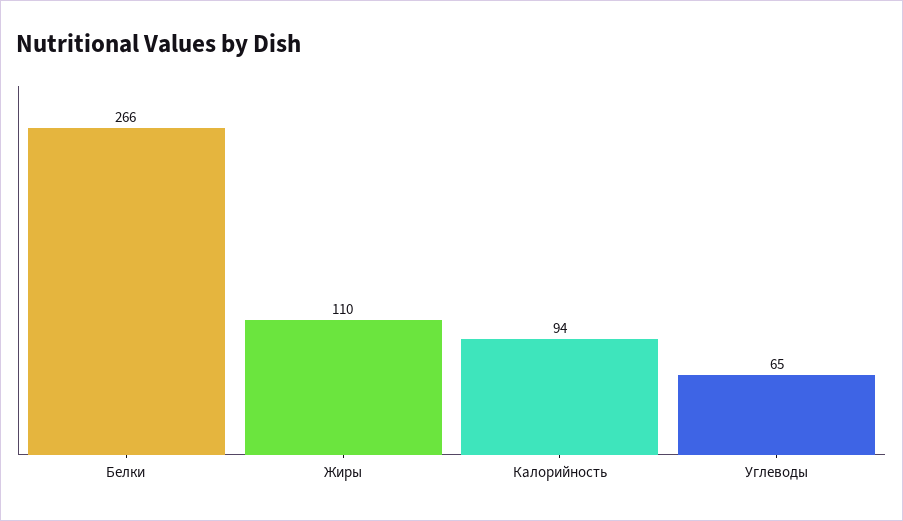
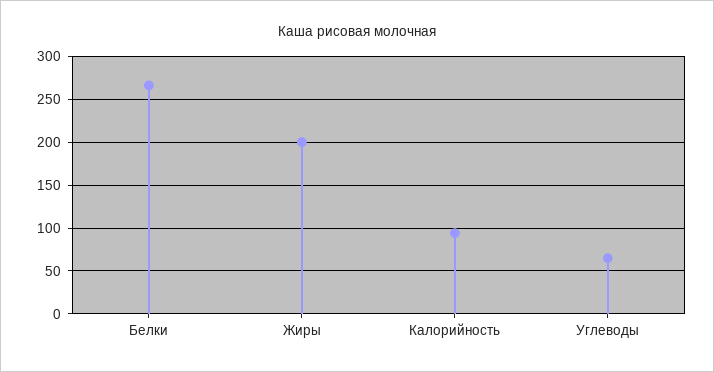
  {
    "Белки": 266,
-   "Жиры": 110,
+   "Жиры": 200,
    "Калорийность": 94,
    "Углеводы": 65
  }

